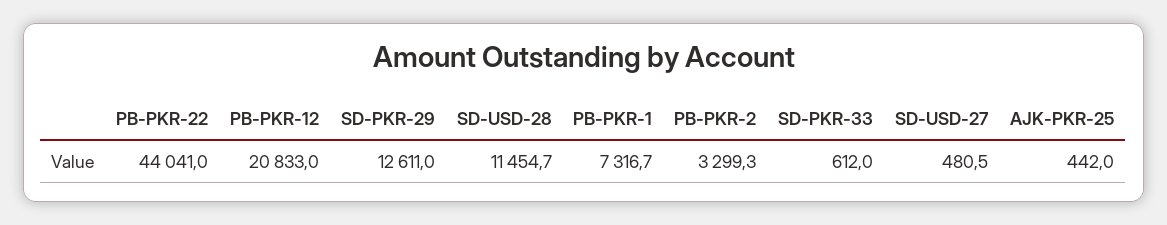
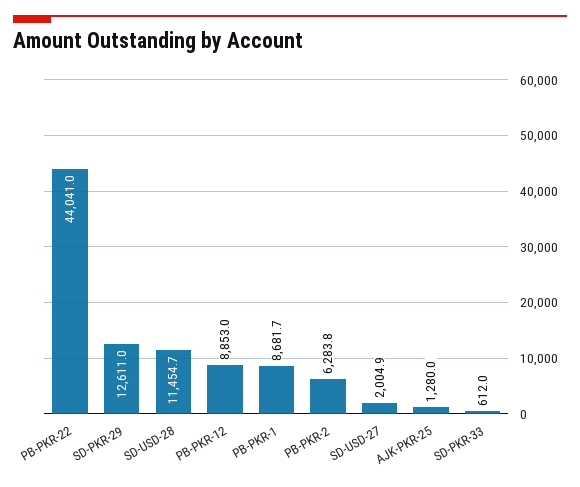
  {
    "PB-PKR-22": 44041,
-   "PB-PKR-12": 20833,
+   "PB-PKR-12": 8853,
    "SD-PKR-29": 12611,
    "SD-USD-28": 11454.7,
-   "PB-PKR-1": 7316.7,
+   "PB-PKR-1": 8681.7,
-   "PB-PKR-2": 3299.3,
+   "PB-PKR-2": 6283.8,
    "SD-PKR-33": 612,
-   "SD-USD-27": 480.5,
+   "SD-USD-27": 2004.9,
-   "AJK-PKR-25": 442
+   "AJK-PKR-25": 1280
  }

